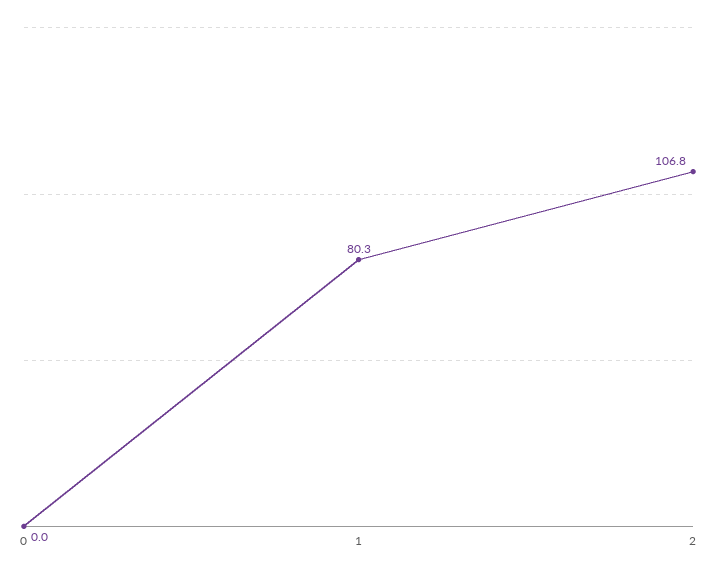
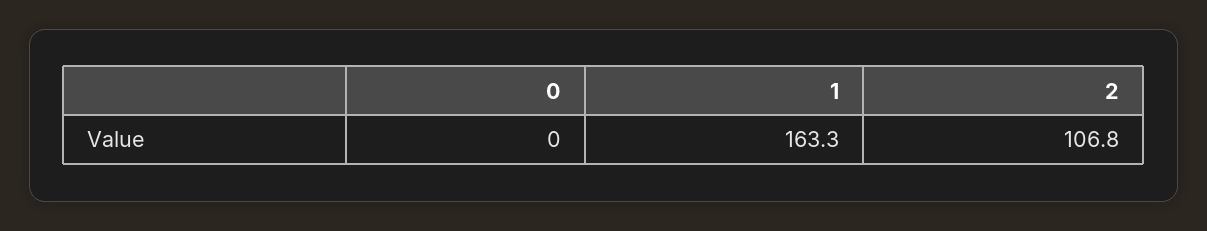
  {
    "0": 0,
-   "1": 80.3,
+   "1": 163.3,
    "2": 106.8
  }

